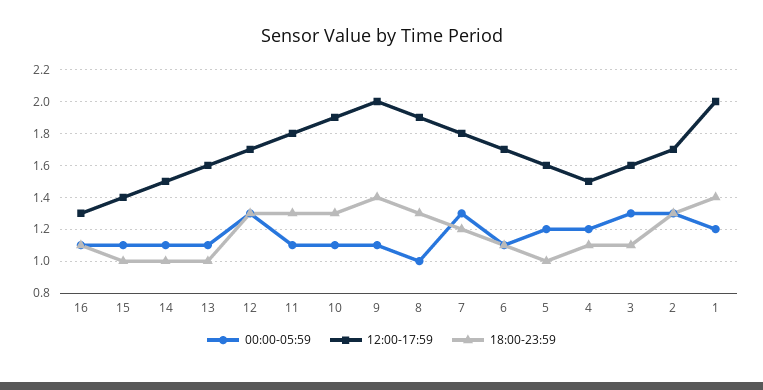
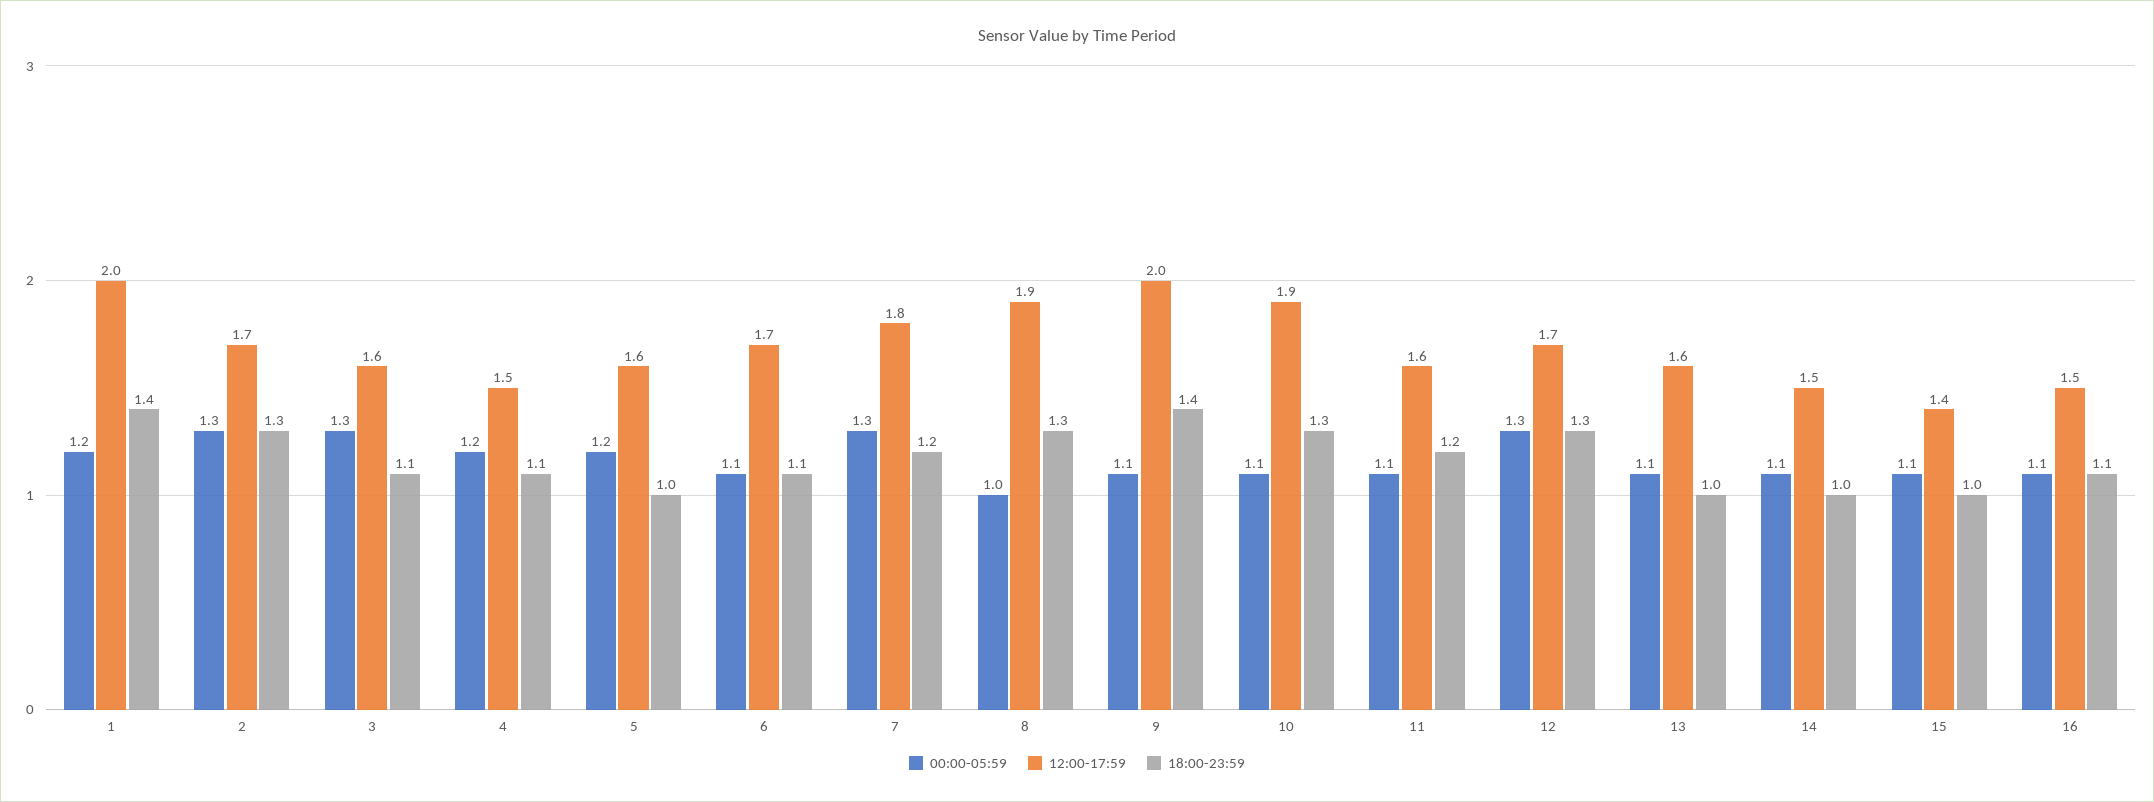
  {
    "00:00-05:59": {
      "16": 1.1,
      "15": 1.1,
      "14": 1.1,
      "13": 1.1,
      "12": 1.3,
      "11": 1.1,
      "10": 1.1,
      "9": 1.1,
      "8": 1,
      "7": 1.3,
      "6": 1.1,
      "5": 1.2,
      "4": 1.2,
      "3": 1.3,
      "2": 1.3,
      "1": 1.2
    },
    "12:00-17:59": {
-     "16": 1.3,
+     "16": 1.5,
      "15": 1.4,
      "14": 1.5,
      "13": 1.6,
      "12": 1.7,
-     "11": 1.8,
+     "11": 1.6,
      "10": 1.9,
      "9": 2,
      "8": 1.9,
      "7": 1.8,
      "6": 1.7,
      "5": 1.6,
      "4": 1.5,
      "3": 1.6,
      "2": 1.7,
      "1": 2
    },
    "18:00-23:59": {
      "16": 1.1,
      "15": 1,
      "14": 1,
      "13": 1,
      "12": 1.3,
-     "11": 1.3,
+     "11": 1.2,
      "10": 1.3,
      "9": 1.4,
      "8": 1.3,
      "7": 1.2,
      "6": 1.1,
      "5": 1,
      "4": 1.1,
      "3": 1.1,
      "2": 1.3,
      "1": 1.4
    }
  }

